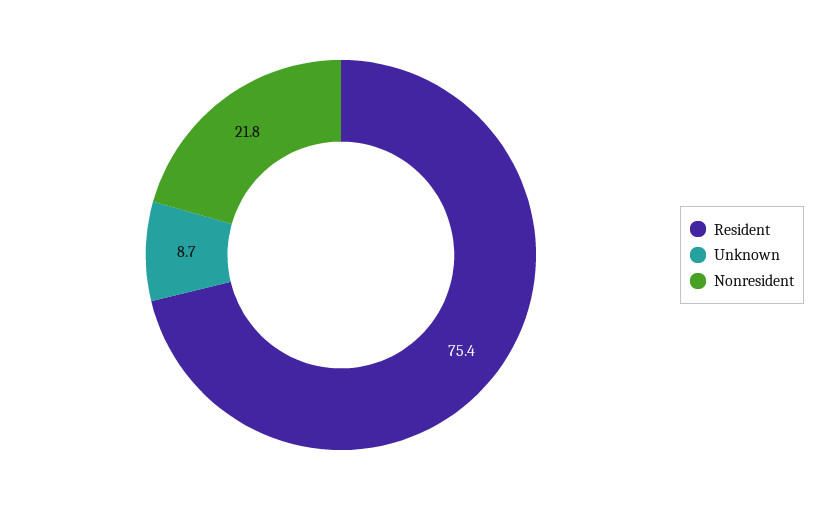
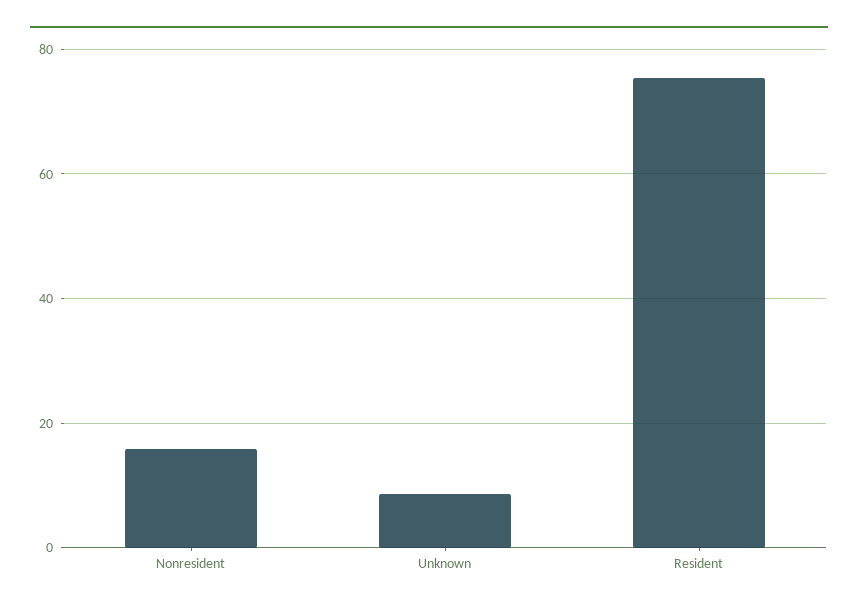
  {
    "Resident": 75.4,
    "Unknown": 8.7,
-   "Nonresident": 21.8
+   "Nonresident": 16
  }

